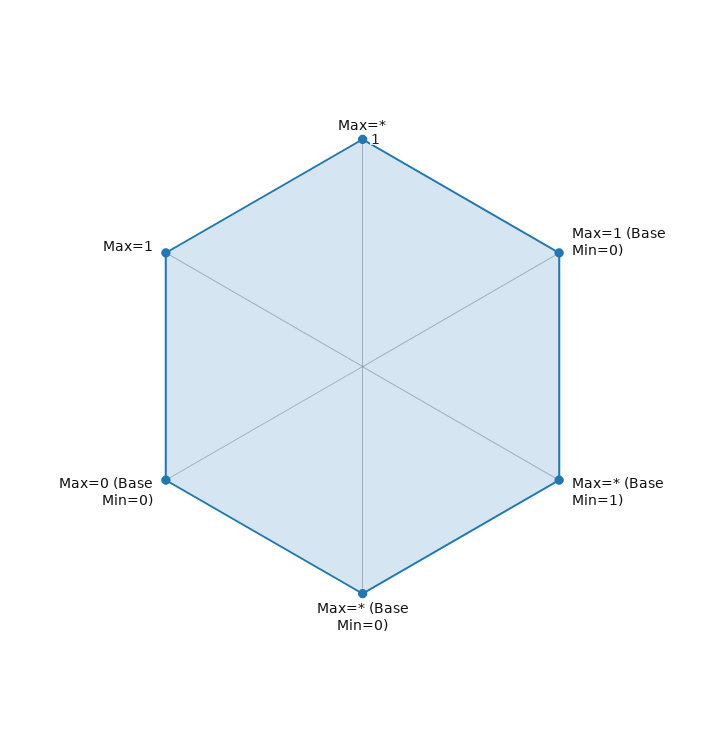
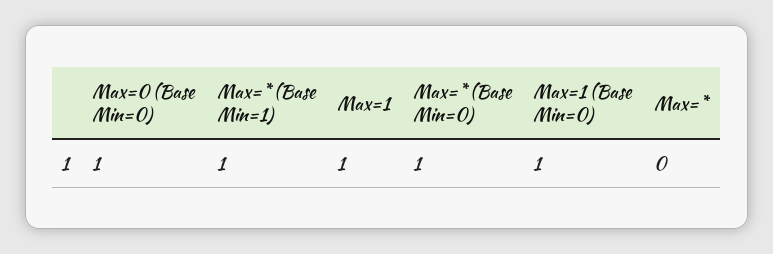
  {
-   "Max=*": 1,
+   "Max=*": 0,
    "Max=1 (Base Min=0)": 1,
    "Max=* (Base Min=1)": 1,
    "Max=* (Base Min=0)": 1,
    "Max=0 (Base Min=0)": 1,
    "Max=1": 1
  }

